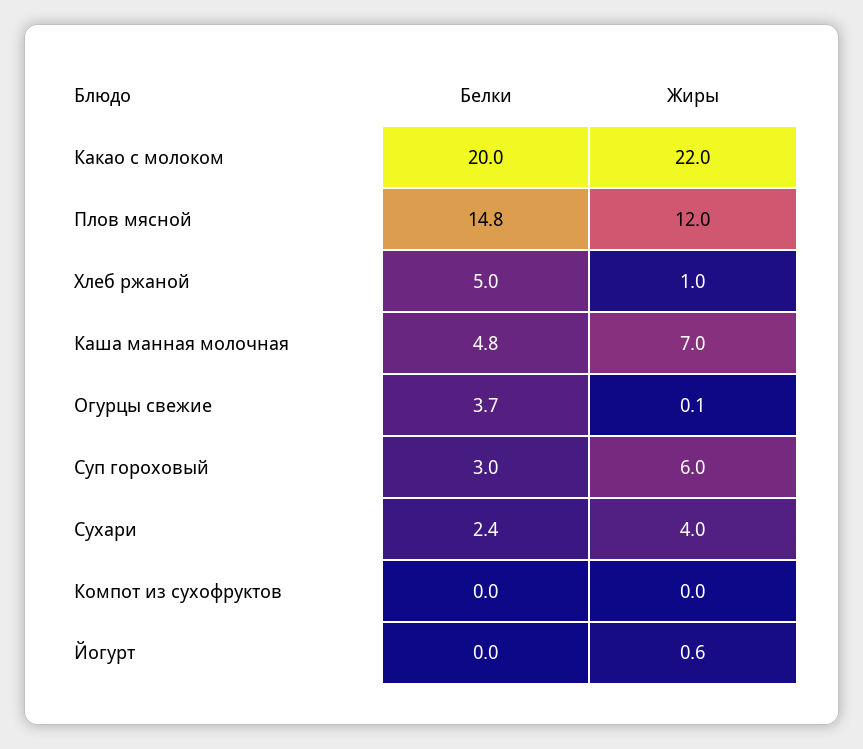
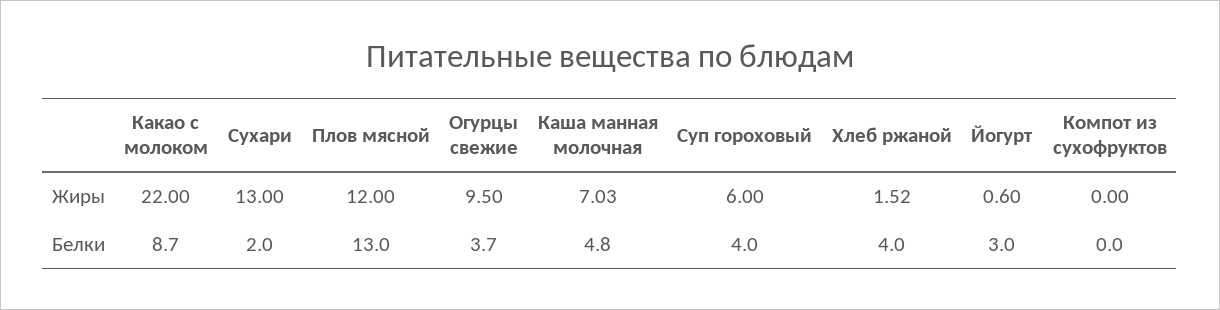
  {
    "Белки": {
-     "Какао с молоком": 20,
+     "Какао с молоком": 8.7,
-     "Плов мясной": 14.8,
+     "Плов мясной": 13,
-     "Хлеб ржаной": 5,
+     "Хлеб ржаной": 4,
      "Каша манная молочная": 4.8,
      "Огурцы свежие": 3.7,
-     "Суп гороховый": 3,
+     "Суп гороховый": 4,
-     "Сухари": 2.4,
+     "Сухари": 2,
      "Компот из сухофруктов": 0,
-     "Йогурт": 0
+     "Йогурт": 3
    },
    "Жиры": {
      "Какао с молоком": 22,
      "Плов мясной": 12,
-     "Хлеб ржаной": 1,
+     "Хлеб ржаной": 1.52,
      "Каша манная молочная": 7.03,
-     "Огурцы свежие": 0.1,
+     "Огурцы свежие": 9.5,
      "Суп гороховый": 6,
-     "Сухари": 4,
+     "Сухари": 13,
      "Компот из сухофруктов": 0,
      "Йогурт": 0.6
    }
  }

